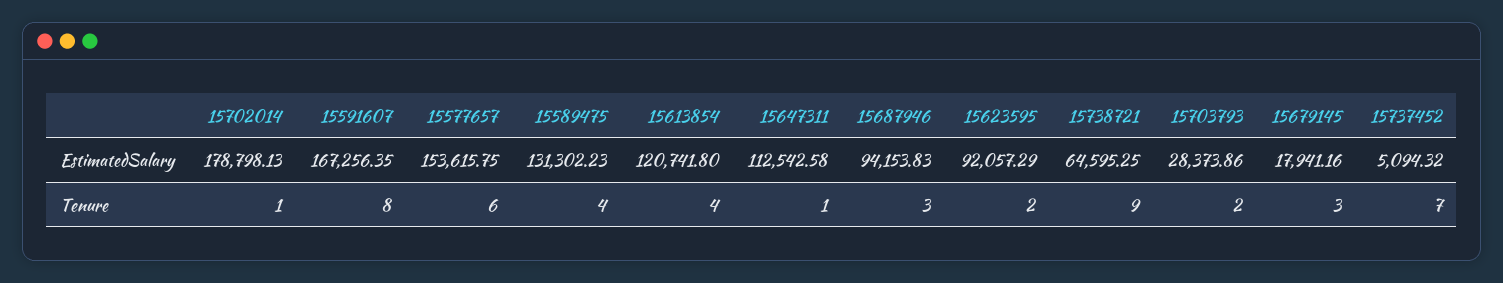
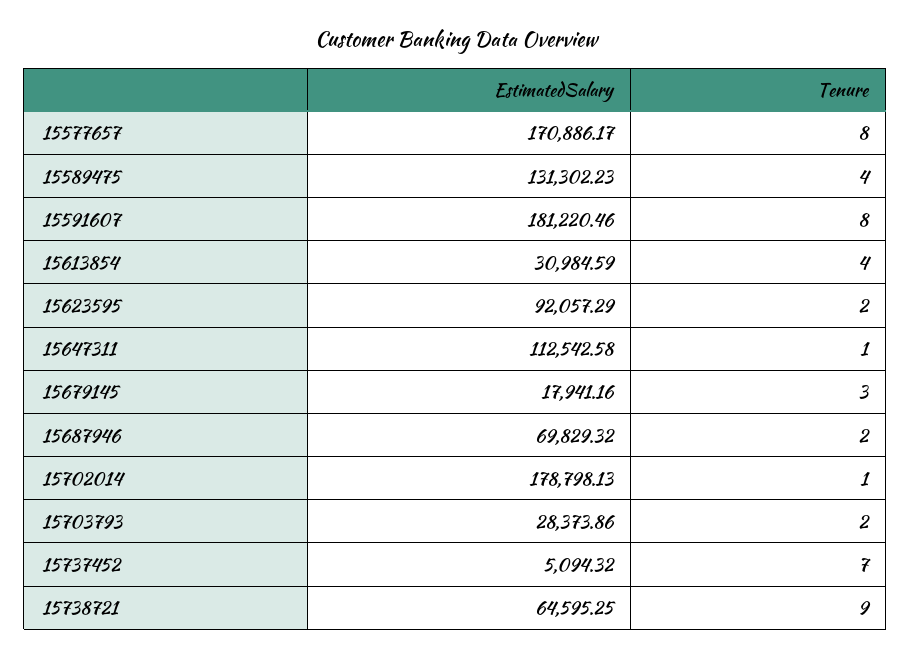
  {
    "15702014": {
      "EstimatedSalary": 178798.13,
      "Tenure": 1
    },
    "15591607": {
-     "EstimatedSalary": 167256.35,
+     "EstimatedSalary": 181220.46,
      "Tenure": 8
    },
    "15577657": {
-     "EstimatedSalary": 153615.75,
+     "EstimatedSalary": 170886.17,
-     "Tenure": 6
+     "Tenure": 8
    },
    "15589475": {
      "EstimatedSalary": 131302.23,
      "Tenure": 4
    },
    "15613854": {
-     "EstimatedSalary": 120741.8,
+     "EstimatedSalary": 30984.59,
      "Tenure": 4
    },
    "15647311": {
      "EstimatedSalary": 112542.58,
      "Tenure": 1
    },
    "15687946": {
-     "EstimatedSalary": 94153.83,
+     "EstimatedSalary": 69829.32,
-     "Tenure": 3
+     "Tenure": 2
    },
    "15623595": {
      "EstimatedSalary": 92057.29,
      "Tenure": 2
    },
    "15738721": {
      "EstimatedSalary": 64595.25,
      "Tenure": 9
    },
    "15703793": {
      "EstimatedSalary": 28373.86,
      "Tenure": 2
    },
    "15679145": {
      "EstimatedSalary": 17941.16,
      "Tenure": 3
    },
    "15737452": {
      "EstimatedSalary": 5094.32,
      "Tenure": 7
    }
  }

